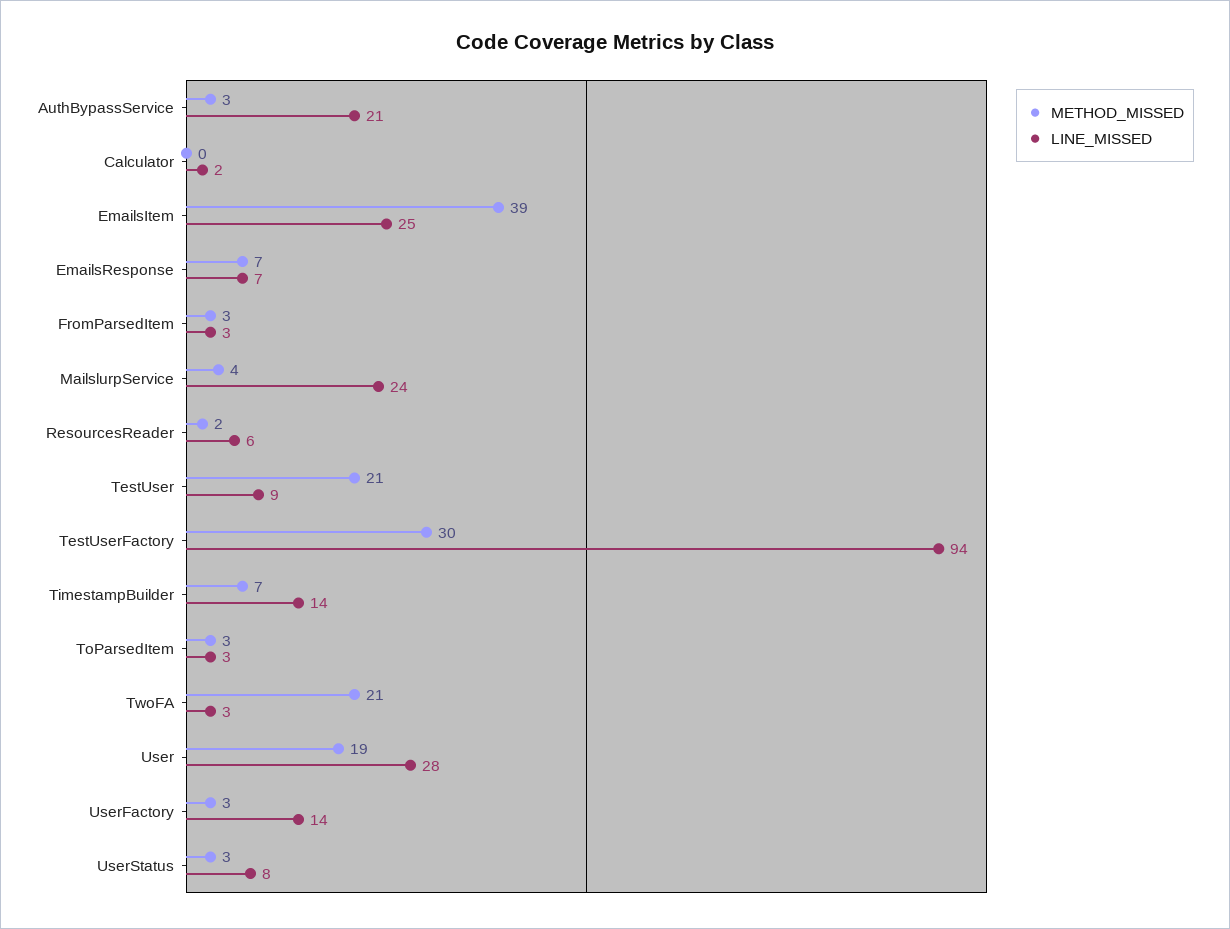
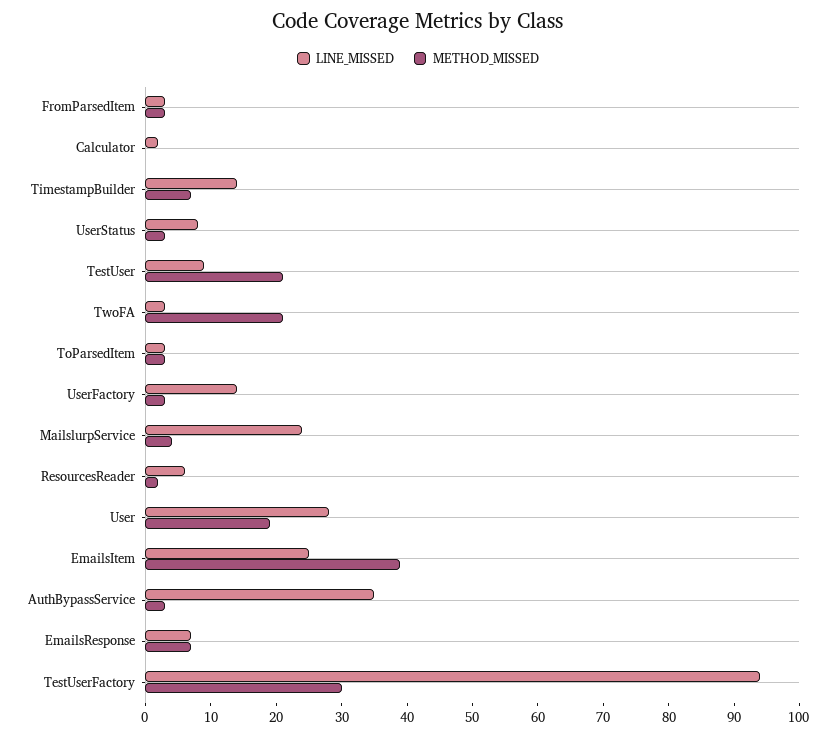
  {
    "METHOD_MISSED": {
      "AuthBypassService": 3,
      "Calculator": 0,
      "EmailsItem": 39,
      "EmailsResponse": 7,
      "FromParsedItem": 3,
      "MailslurpService": 4,
      "ResourcesReader": 2,
      "TestUser": 21,
      "TestUserFactory": 30,
      "TimestampBuilder": 7,
      "ToParsedItem": 3,
      "TwoFA": 21,
      "User": 19,
      "UserFactory": 3,
      "UserStatus": 3
    },
    "LINE_MISSED": {
-     "AuthBypassService": 21,
+     "AuthBypassService": 35,
      "Calculator": 2,
      "EmailsItem": 25,
      "EmailsResponse": 7,
      "FromParsedItem": 3,
      "MailslurpService": 24,
      "ResourcesReader": 6,
      "TestUser": 9,
      "TestUserFactory": 94,
      "TimestampBuilder": 14,
      "ToParsedItem": 3,
      "TwoFA": 3,
      "User": 28,
      "UserFactory": 14,
      "UserStatus": 8
    }
  }

